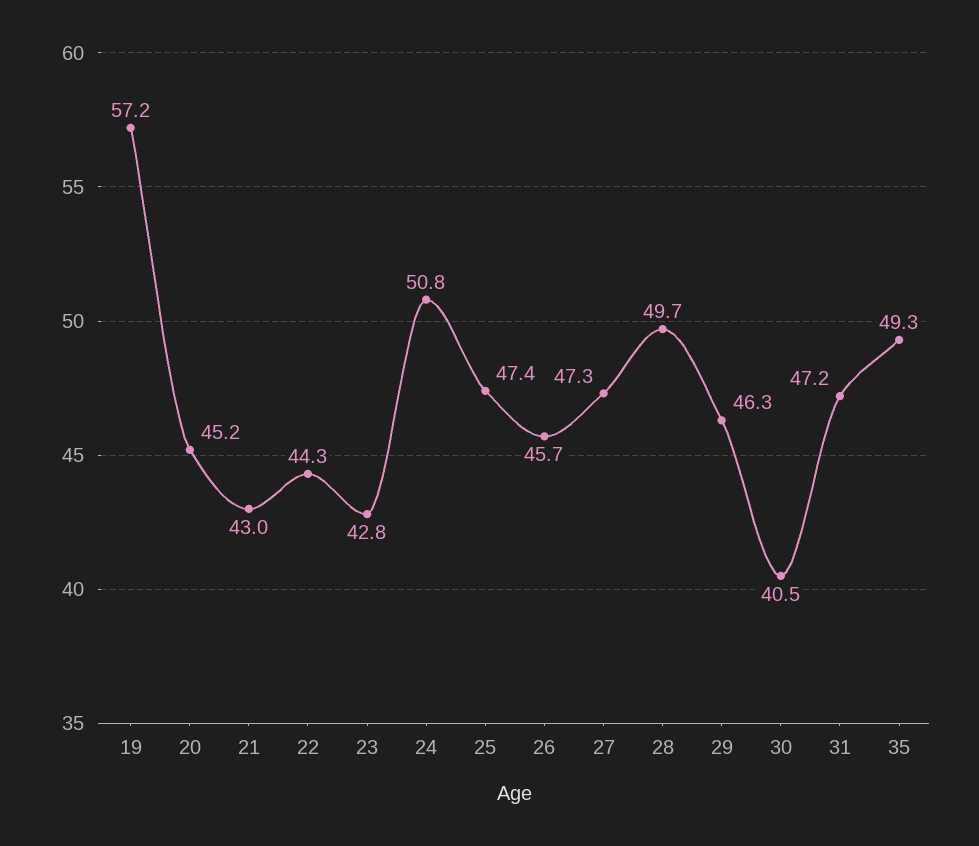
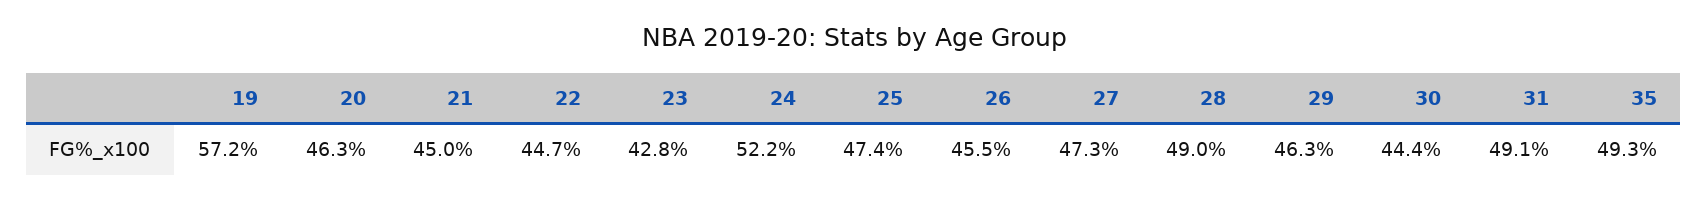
  {
    "19": 57.2,
-   "20": 45.2,
+   "20": 46.3,
-   "21": 43,
+   "21": 45,
-   "22": 44.3,
+   "22": 44.7,
    "23": 42.8,
-   "24": 50.8,
+   "24": 52.2,
    "25": 47.4,
-   "26": 45.7,
+   "26": 45.5,
    "27": 47.3,
-   "28": 49.7,
+   "28": 49,
    "29": 46.3,
-   "30": 40.5,
+   "30": 44.4,
-   "31": 47.2,
+   "31": 49.1,
    "35": 49.3
  }

